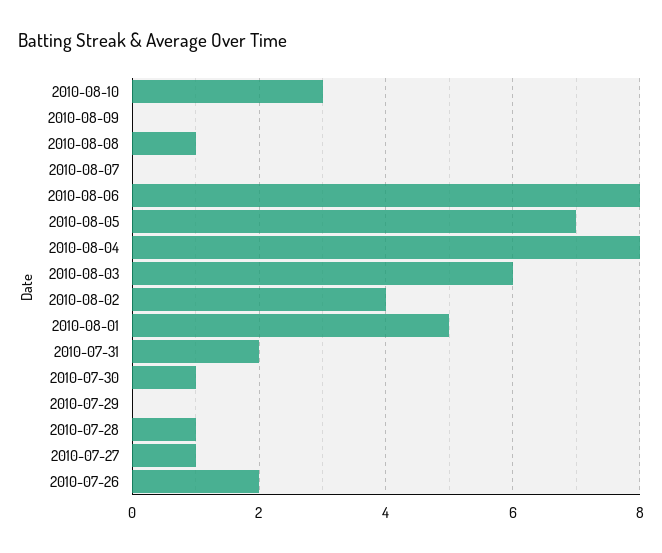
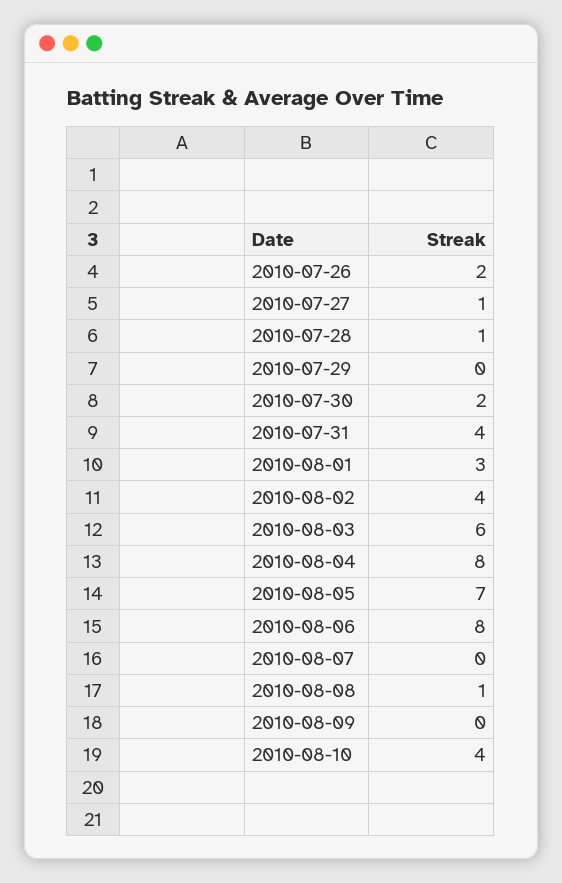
  {
-   "2010-08-10": 3,
+   "2010-08-10": 4,
    "2010-08-09": 0,
    "2010-08-08": 1,
    "2010-08-07": 0,
    "2010-08-06": 8,
    "2010-08-05": 7,
    "2010-08-04": 8,
    "2010-08-03": 6,
    "2010-08-02": 4,
-   "2010-08-01": 5,
+   "2010-08-01": 3,
-   "2010-07-31": 2,
+   "2010-07-31": 4,
-   "2010-07-30": 1,
+   "2010-07-30": 2,
    "2010-07-29": 0,
    "2010-07-28": 1,
    "2010-07-27": 1,
    "2010-07-26": 2
  }

